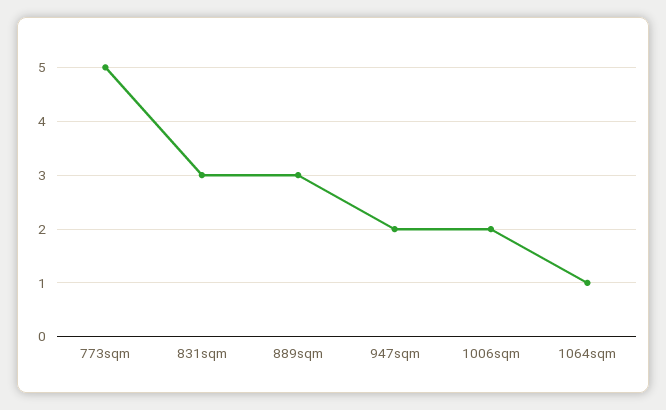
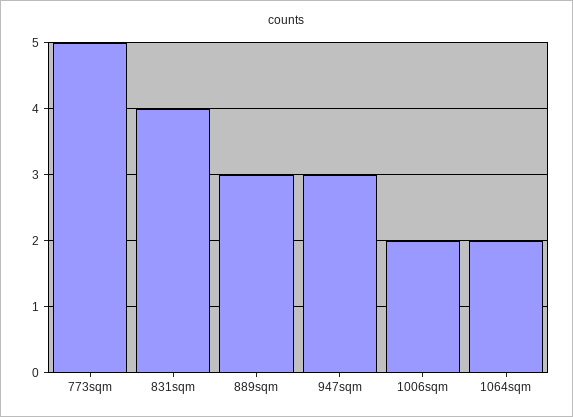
  {
    "773sqm": 5,
-   "831sqm": 3,
+   "831sqm": 4,
    "889sqm": 3,
-   "947sqm": 2,
+   "947sqm": 3,
    "1006sqm": 2,
-   "1064sqm": 1
+   "1064sqm": 2
  }

